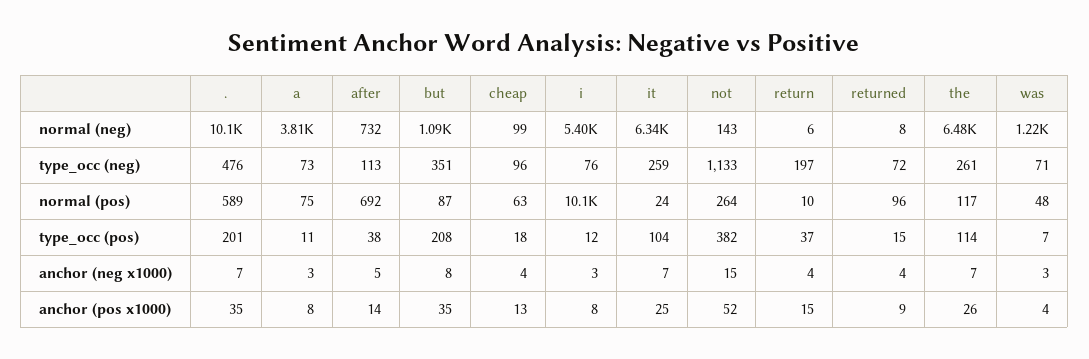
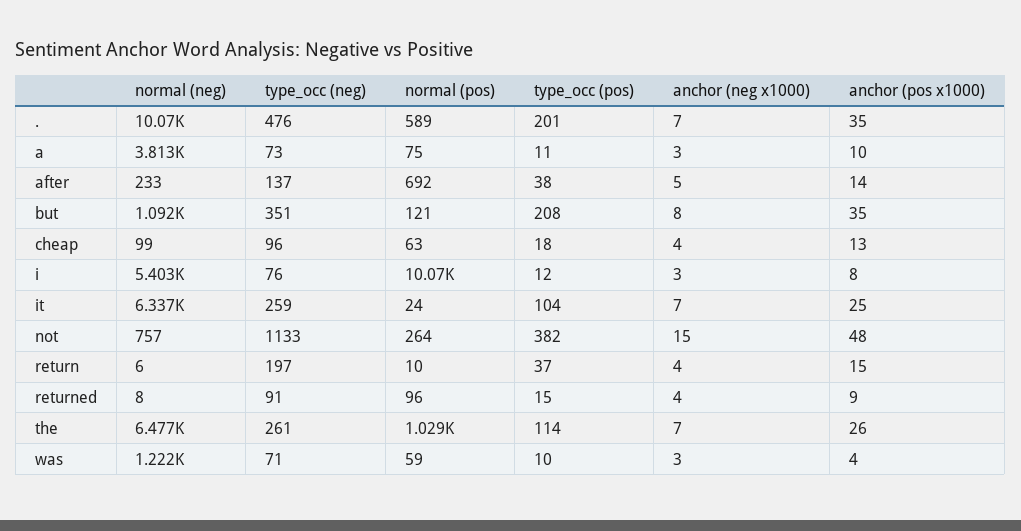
  {
    ".": {
      "normal (neg)": 10070,
      "type_occ (neg)": 476,
      "normal (pos)": 589,
      "type_occ (pos)": 201,
      "anchor (neg x1000)": 7,
      "anchor (pos x1000)": 35
    },
    "a": {
      "normal (neg)": 3813,
      "type_occ (neg)": 73,
      "normal (pos)": 75,
      "type_occ (pos)": 11,
      "anchor (neg x1000)": 3,
-     "anchor (pos x1000)": 8
+     "anchor (pos x1000)": 10
    },
    "after": {
-     "normal (neg)": 732,
+     "normal (neg)": 233,
-     "type_occ (neg)": 113,
+     "type_occ (neg)": 137,
      "normal (pos)": 692,
      "type_occ (pos)": 38,
      "anchor (neg x1000)": 5,
      "anchor (pos x1000)": 14
    },
    "but": {
      "normal (neg)": 1092,
      "type_occ (neg)": 351,
-     "normal (pos)": 87,
+     "normal (pos)": 121,
      "type_occ (pos)": 208,
      "anchor (neg x1000)": 8,
      "anchor (pos x1000)": 35
    },
    "cheap": {
      "normal (neg)": 99,
      "type_occ (neg)": 96,
      "normal (pos)": 63,
      "type_occ (pos)": 18,
      "anchor (neg x1000)": 4,
      "anchor (pos x1000)": 13
    },
    "i": {
      "normal (neg)": 5403,
      "type_occ (neg)": 76,
      "normal (pos)": 10070,
      "type_occ (pos)": 12,
      "anchor (neg x1000)": 3,
      "anchor (pos x1000)": 8
    },
    "it": {
      "normal (neg)": 6337,
      "type_occ (neg)": 259,
      "normal (pos)": 24,
      "type_occ (pos)": 104,
      "anchor (neg x1000)": 7,
      "anchor (pos x1000)": 25
    },
    "not": {
-     "normal (neg)": 143,
+     "normal (neg)": 757,
      "type_occ (neg)": 1133,
      "normal (pos)": 264,
      "type_occ (pos)": 382,
      "anchor (neg x1000)": 15,
-     "anchor (pos x1000)": 52
+     "anchor (pos x1000)": 48
    },
    "return": {
      "normal (neg)": 6,
      "type_occ (neg)": 197,
      "normal (pos)": 10,
      "type_occ (pos)": 37,
      "anchor (neg x1000)": 4,
      "anchor (pos x1000)": 15
    },
    "returned": {
      "normal (neg)": 8,
-     "type_occ (neg)": 72,
+     "type_occ (neg)": 91,
      "normal (pos)": 96,
      "type_occ (pos)": 15,
      "anchor (neg x1000)": 4,
      "anchor (pos x1000)": 9
    },
    "the": {
      "normal (neg)": 6477,
      "type_occ (neg)": 261,
-     "normal (pos)": 117,
+     "normal (pos)": 1029,
      "type_occ (pos)": 114,
      "anchor (neg x1000)": 7,
      "anchor (pos x1000)": 26
    },
    "was": {
      "normal (neg)": 1222,
      "type_occ (neg)": 71,
-     "normal (pos)": 48,
+     "normal (pos)": 59,
-     "type_occ (pos)": 7,
+     "type_occ (pos)": 10,
      "anchor (neg x1000)": 3,
      "anchor (pos x1000)": 4
    }
  }

